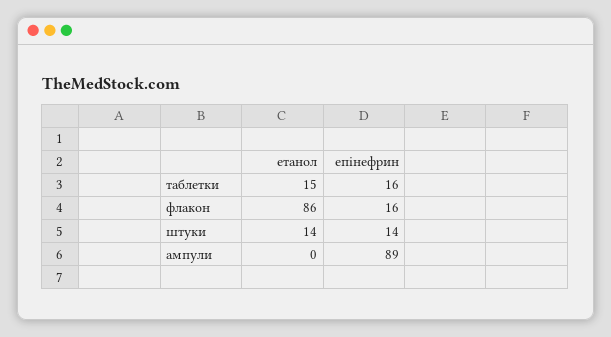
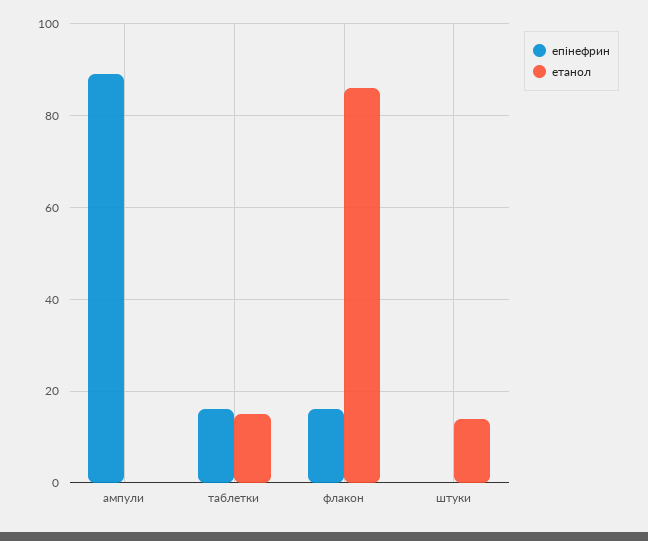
  {
    "етанол": {
      "таблетки": 15,
      "флакон": 86,
      "штуки": 14,
      "ампули": 0
    },
    "епінефрин": {
      "таблетки": 16,
      "флакон": 16,
-     "штуки": 14,
+     "штуки": 0,
      "ампули": 89
    }
  }

